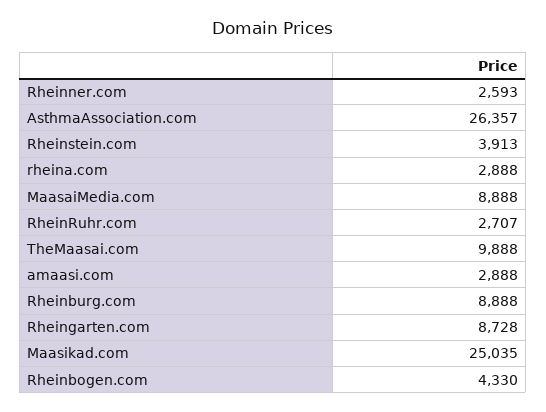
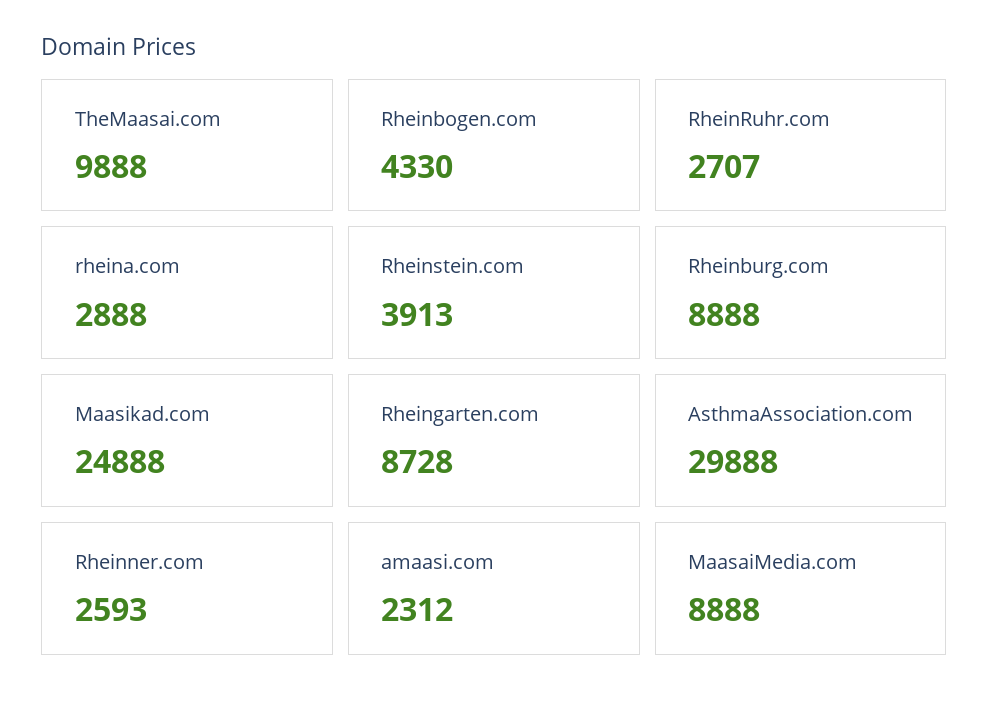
  {
    "Rheinner.com": 2593,
-   "AsthmaAssociation.com": 26357,
+   "AsthmaAssociation.com": 29888,
    "Rheinstein.com": 3913,
    "rheina.com": 2888,
    "MaasaiMedia.com": 8888,
    "RheinRuhr.com": 2707,
    "TheMaasai.com": 9888,
-   "amaasi.com": 2888,
+   "amaasi.com": 2312,
    "Rheinburg.com": 8888,
    "Rheingarten.com": 8728,
-   "Maasikad.com": 25035,
+   "Maasikad.com": 24888,
    "Rheinbogen.com": 4330
  }

